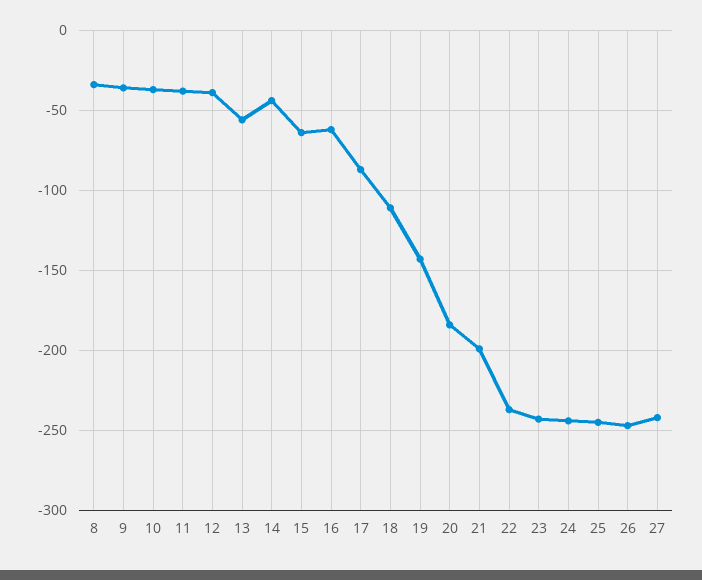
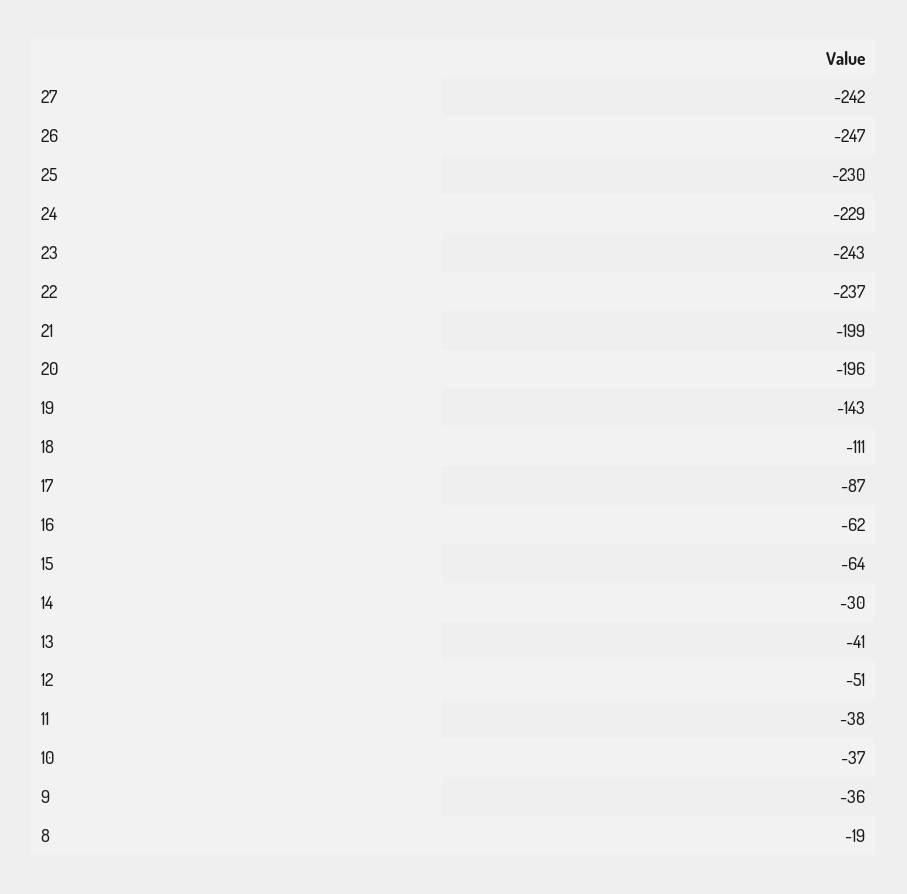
  {
-   "8": -35,
+   "8": -19,
    "9": -36,
    "10": -37,
    "11": -38,
-   "12": -40,
+   "12": -51,
-   "13": -55,
+   "13": -41,
-   "14": -45,
+   "14": -30,
    "15": -64,
    "16": -62,
    "17": -87,
    "18": -111,
    "19": -143,
-   "20": -185,
+   "20": -196,
    "21": -199,
    "22": -237,
    "23": -243,
-   "24": -245,
+   "24": -229,
-   "25": -245,
+   "25": -230,
    "26": -247,
    "27": -242
  }

